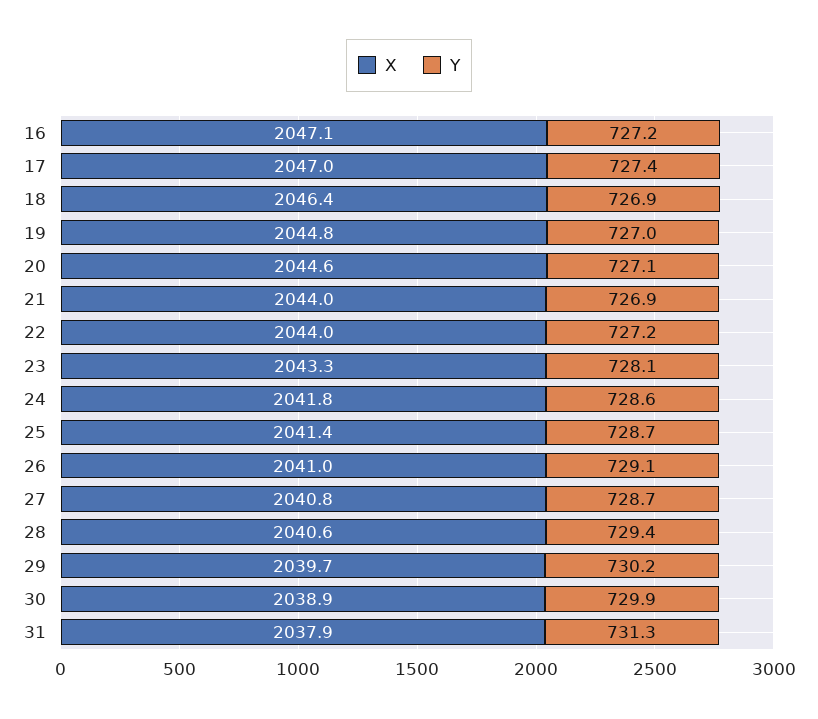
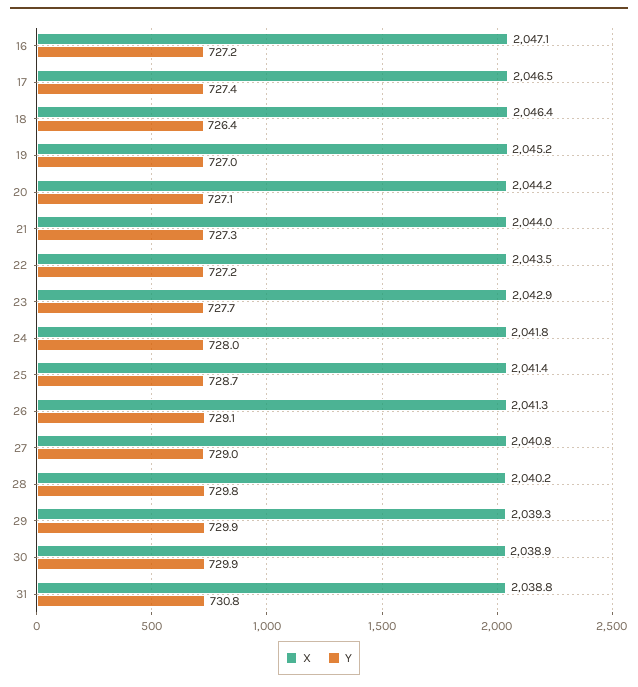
  {
    "X": {
      "16": 2047.1,
-     "17": 2047,
+     "17": 2046.5,
      "18": 2046.4,
-     "19": 2044.8,
+     "19": 2045.2,
-     "20": 2044.6,
+     "20": 2044.2,
      "21": 2044,
-     "22": 2044,
+     "22": 2043.5,
-     "23": 2043.3,
+     "23": 2042.9,
      "24": 2041.8,
      "25": 2041.4,
-     "26": 2041,
+     "26": 2041.3,
      "27": 2040.8,
-     "28": 2040.6,
+     "28": 2040.2,
-     "29": 2039.7,
+     "29": 2039.3,
      "30": 2038.9,
-     "31": 2037.9
+     "31": 2038.8
    },
    "Y": {
      "16": 727.2,
      "17": 727.4,
-     "18": 726.9,
+     "18": 726.4,
      "19": 727,
      "20": 727.1,
-     "21": 726.9,
+     "21": 727.3,
      "22": 727.2,
-     "23": 728.1,
+     "23": 727.7,
-     "24": 728.6,
+     "24": 728,
      "25": 728.7,
      "26": 729.1,
-     "27": 728.7,
+     "27": 729,
-     "28": 729.4,
+     "28": 729.8,
-     "29": 730.2,
+     "29": 729.9,
      "30": 729.9,
-     "31": 731.3
+     "31": 730.8
    }
  }

